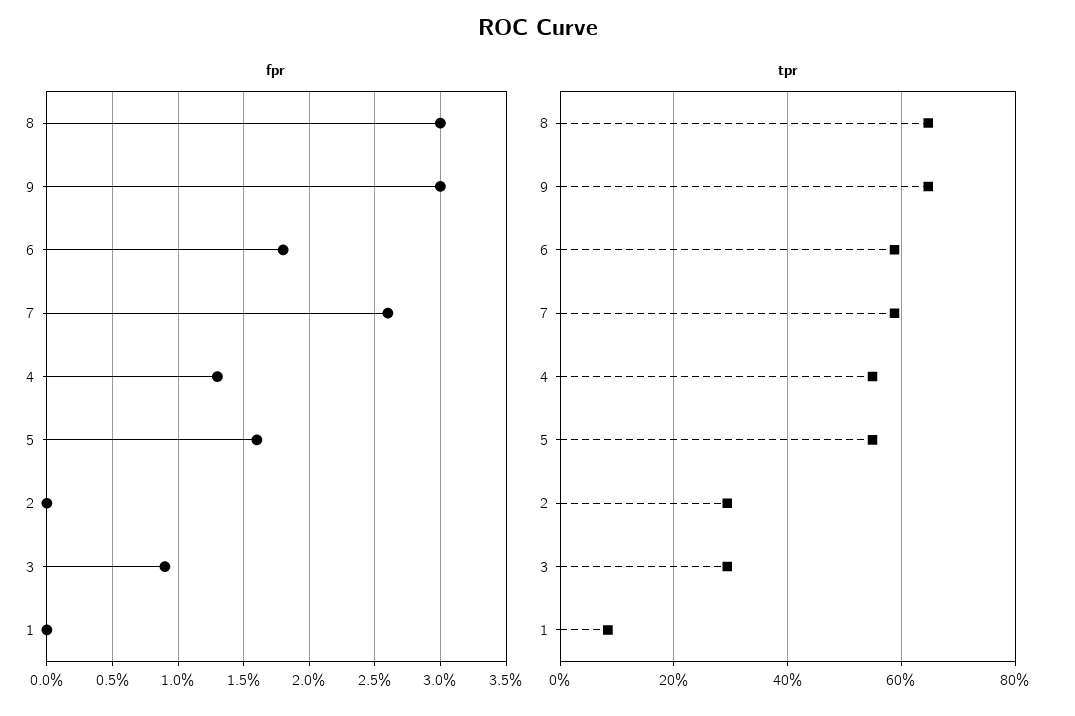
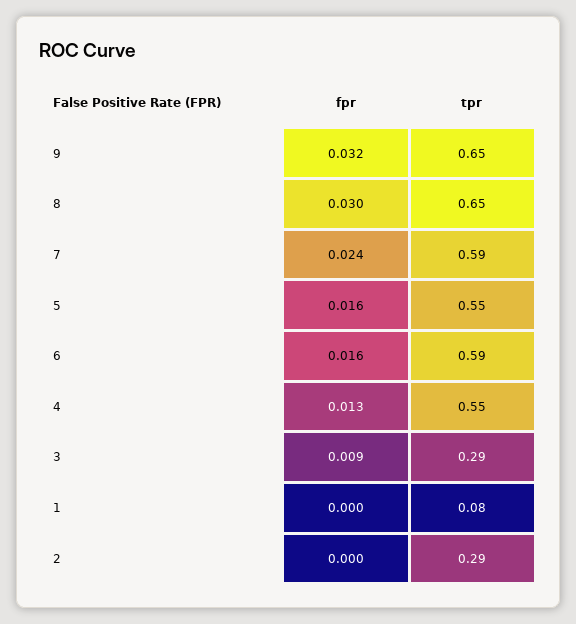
  {
    "fpr": {
      "8": 0.03,
-     "9": 0.03,
+     "9": 0.032,
-     "6": 0.018,
+     "6": 0.016,
-     "7": 0.026,
+     "7": 0.024,
      "4": 0.013,
      "5": 0.016,
      "2": 0,
      "3": 0.009,
      "1": 0
    },
    "tpr": {
      "8": 0.65,
      "9": 0.65,
      "6": 0.59,
      "7": 0.59,
      "4": 0.55,
      "5": 0.55,
      "2": 0.29,
      "3": 0.29,
      "1": 0.08
    }
  }

